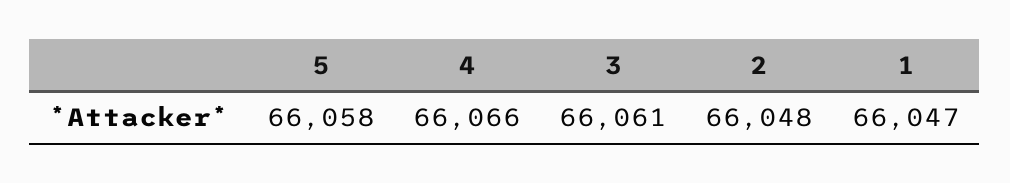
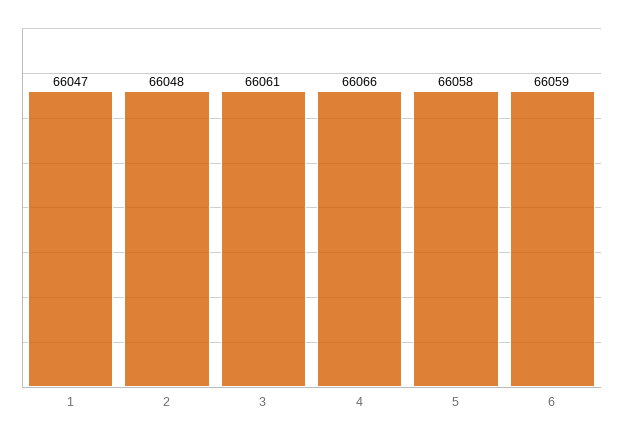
  {
    "5": 66058,
    "4": 66066,
    "3": 66061,
    "2": 66048,
-   "1": 66047
+   "1": 66047,
+   "6": 66059
  }

